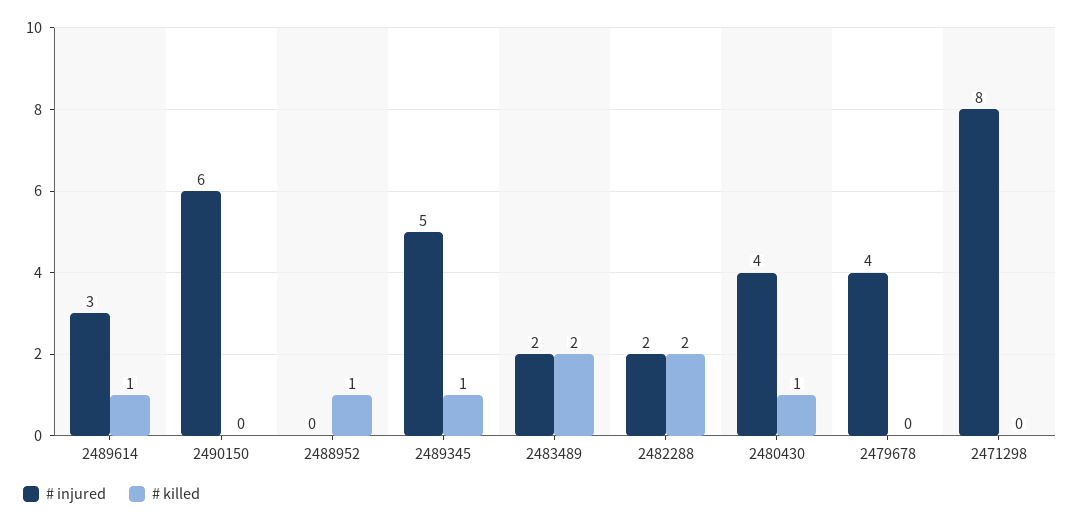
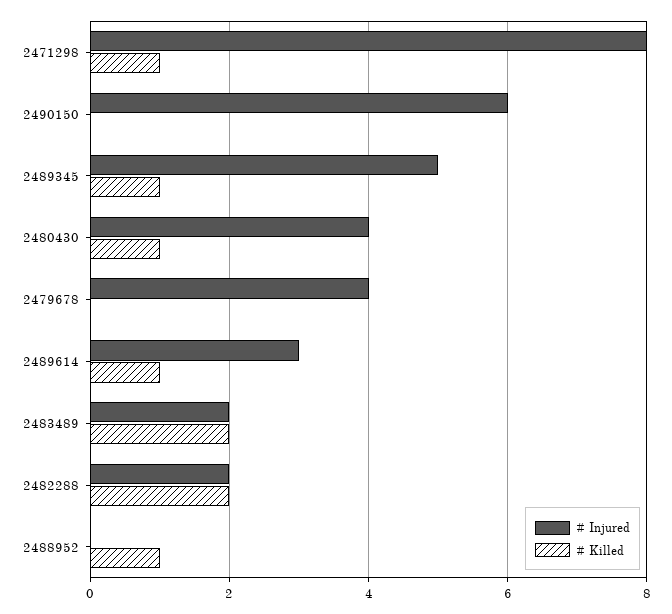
  {
    "# injured": {
      "2489614": 3,
      "2490150": 6,
      "2488952": 0,
      "2489345": 5,
      "2483489": 2,
      "2482288": 2,
      "2480430": 4,
      "2479678": 4,
      "2471298": 8
    },
    "# killed": {
      "2489614": 1,
      "2490150": 0,
      "2488952": 1,
      "2489345": 1,
      "2483489": 2,
      "2482288": 2,
      "2480430": 1,
      "2479678": 0,
-     "2471298": 0
+     "2471298": 1
    }
  }

